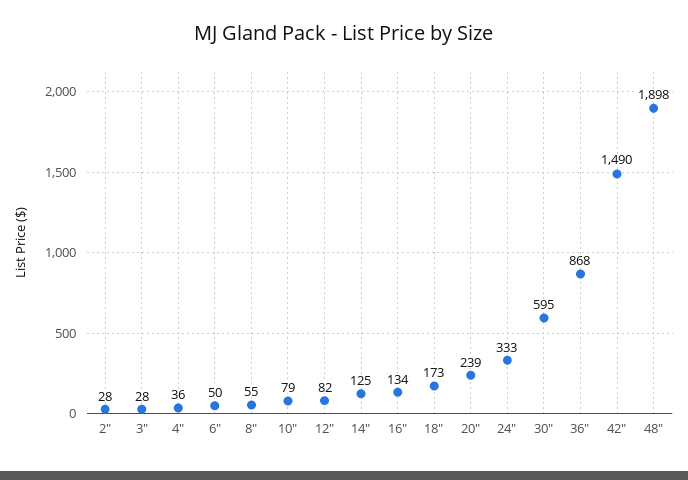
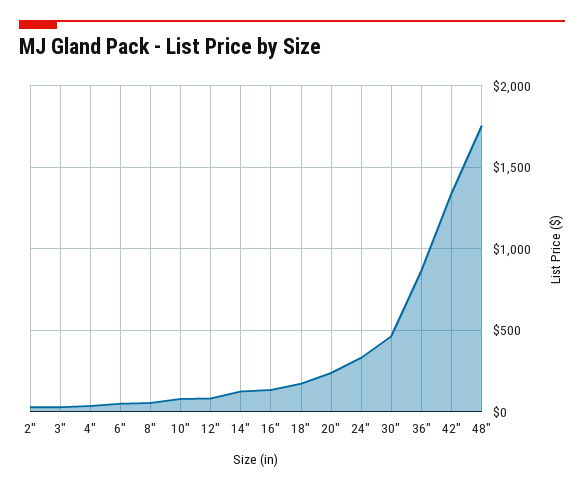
  {
    "2\"": 28,
    "3\"": 28,
    "4\"": 36,
    "6\"": 50,
    "8\"": 55,
    "10\"": 79,
    "12\"": 82,
    "14\"": 125,
    "16\"": 134,
    "18\"": 173,
    "20\"": 239,
    "24\"": 333,
-   "30\"": 595,
+   "30\"": 450,
    "36\"": 868,
-   "42\"": 1490,
+   "42\"": 1350,
-   "48\"": 1898
+   "48\"": 1750
  }

